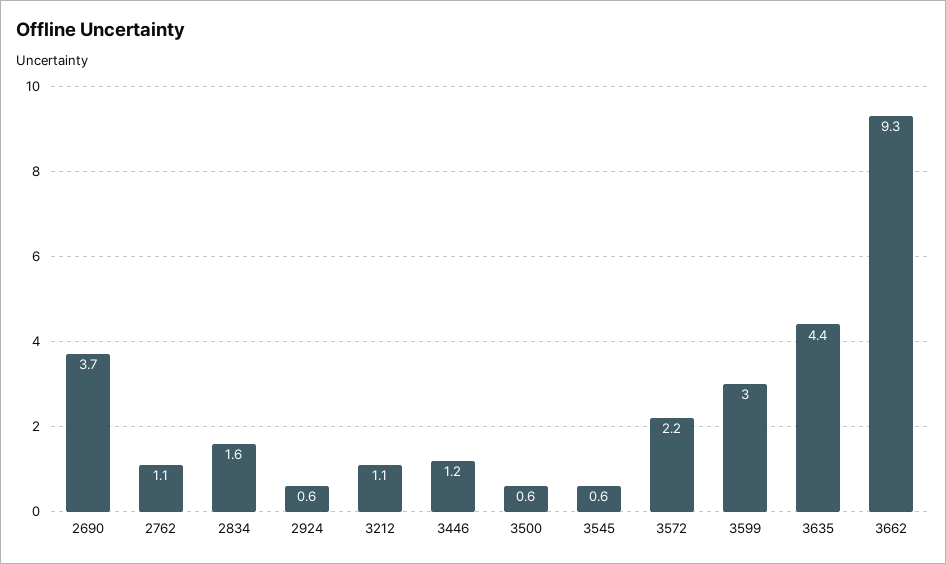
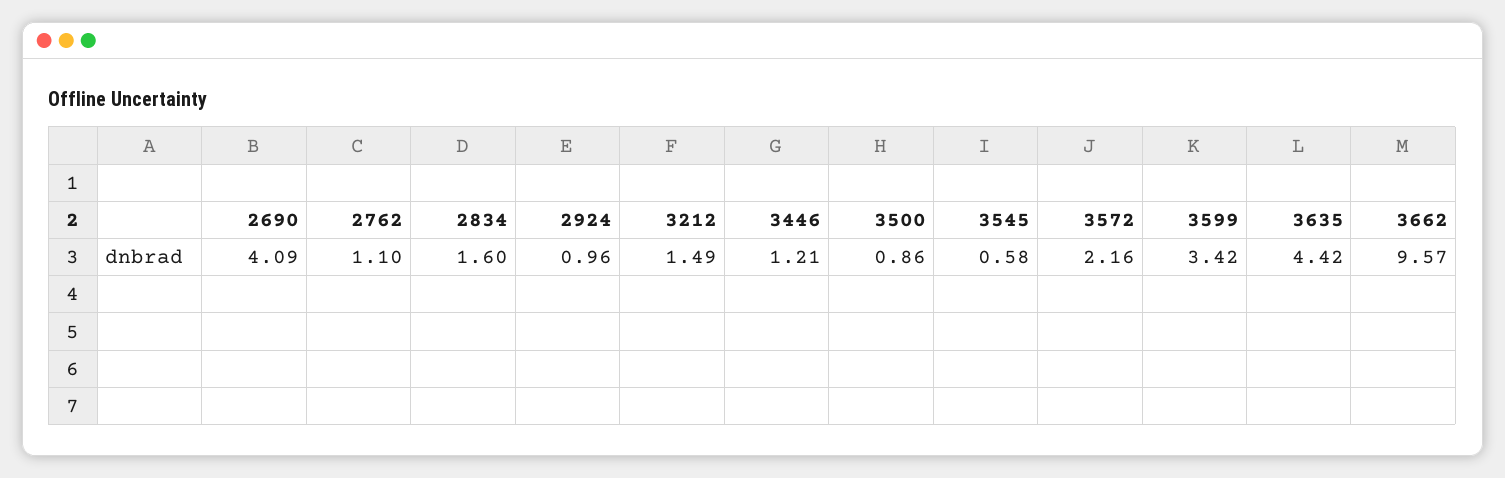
  {
-   "2690": 3.7,
+   "2690": 4.09,
    "2762": 1.1,
    "2834": 1.6,
-   "2924": 0.6,
+   "2924": 0.96,
-   "3212": 1.1,
+   "3212": 1.49,
    "3446": 1.21,
-   "3500": 0.6,
+   "3500": 0.86,
    "3545": 0.58,
    "3572": 2.16,
-   "3599": 3,
+   "3599": 3.42,
    "3635": 4.42,
-   "3662": 9.3
+   "3662": 9.57
  }

